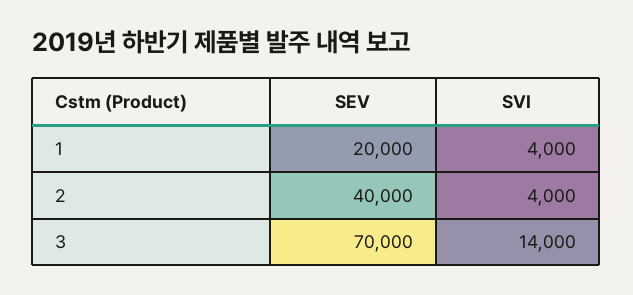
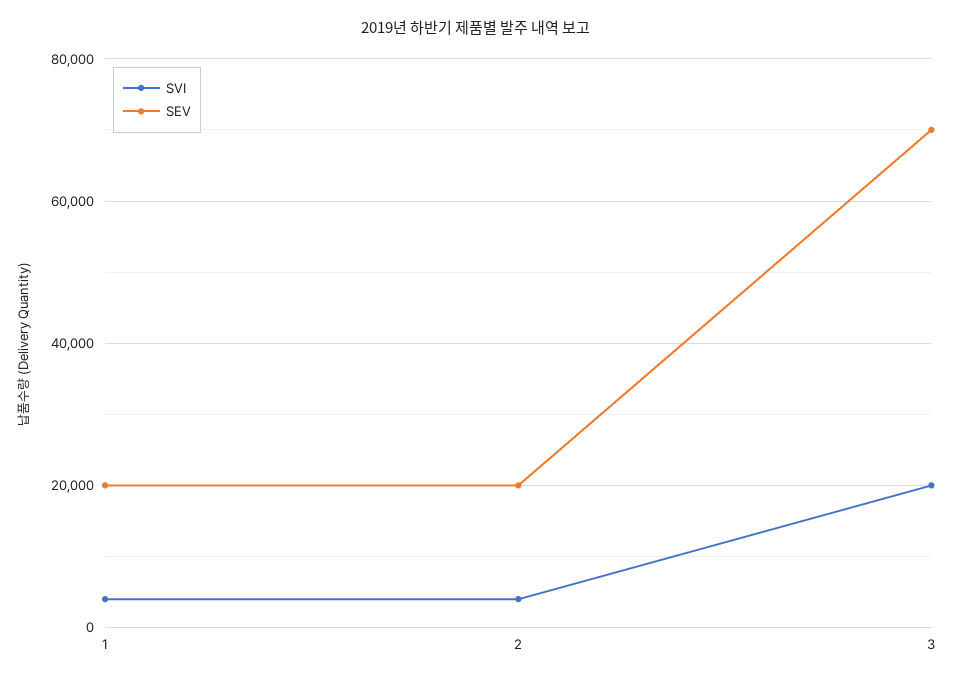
  {
    "SEV": {
      "1": 20000,
-     "2": 40000,
+     "2": 20000,
      "3": 70000
    },
    "SVI": {
      "1": 4000,
      "2": 4000,
-     "3": 14000
+     "3": 20000
    }
  }

